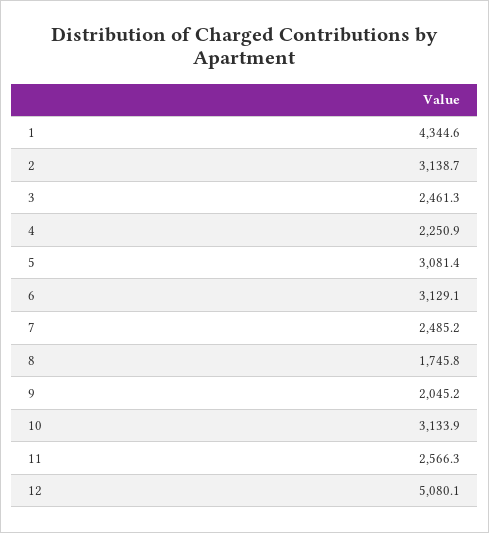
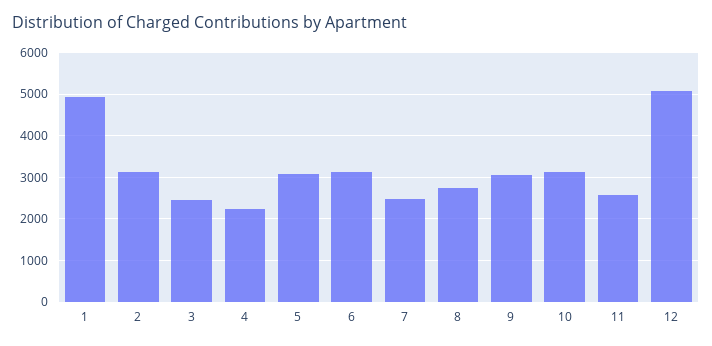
  {
-   "1": 4344.6,
+   "1": 5000,
    "2": 3138.7,
    "3": 2461.3,
    "4": 2250.9,
    "5": 3081.4,
    "6": 3129.1,
    "7": 2485.2,
-   "8": 1745.8,
+   "8": 2800,
-   "9": 2045.2,
+   "9": 3000,
    "10": 3133.9,
    "11": 2566.3,
    "12": 5080.1
  }

